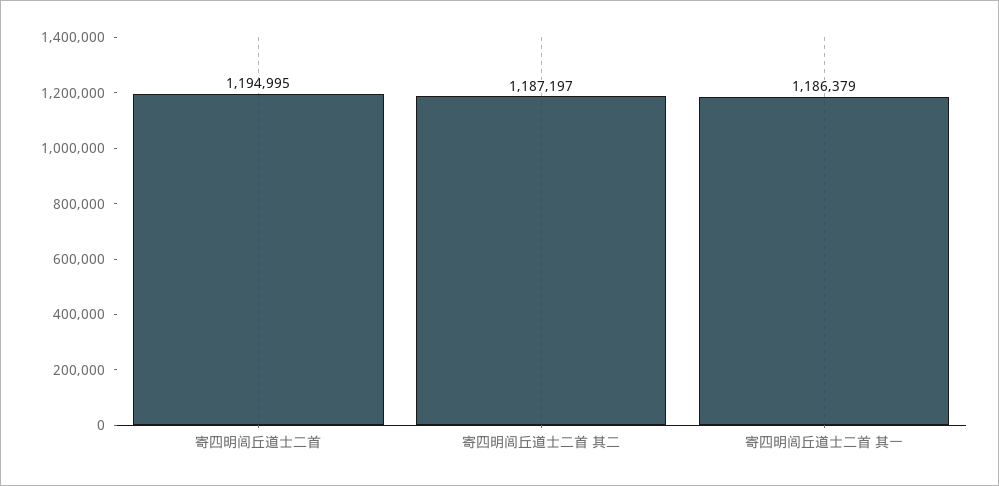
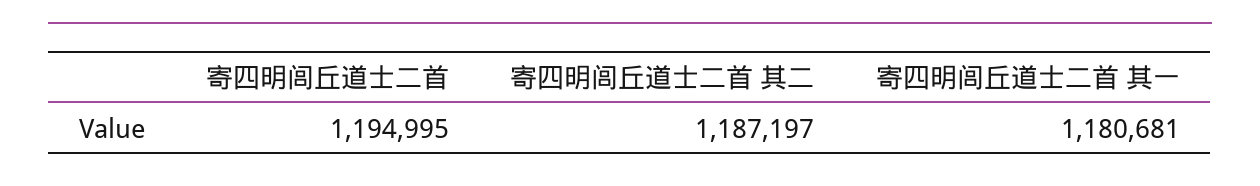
  {
    "寄四明闾丘道士二首": 1194995,
    "寄四明闾丘道士二首 其二": 1187197,
-   "寄四明闾丘道士二首 其一": 1186379
+   "寄四明闾丘道士二首 其一": 1180681
  }

